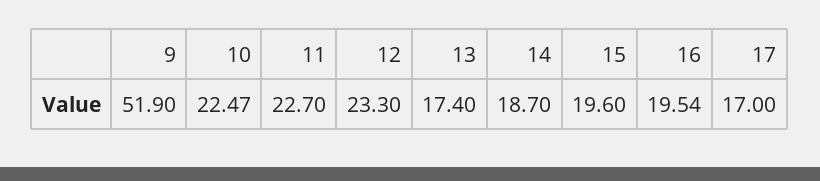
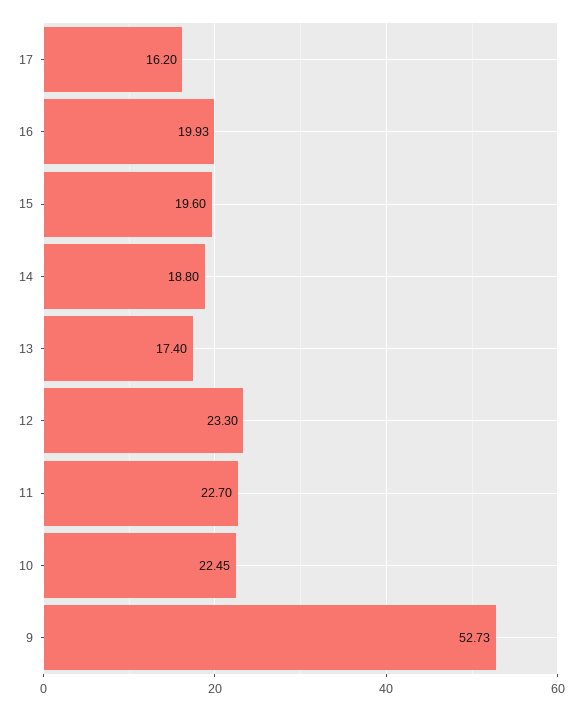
  {
-   "9": 51.9,
+   "9": 52.73,
-   "10": 22.47,
+   "10": 22.45,
    "11": 22.7,
    "12": 23.3,
    "13": 17.4,
-   "14": 18.7,
+   "14": 18.8,
    "15": 19.6,
-   "16": 19.54,
+   "16": 19.93,
-   "17": 17
+   "17": 16.2
  }

